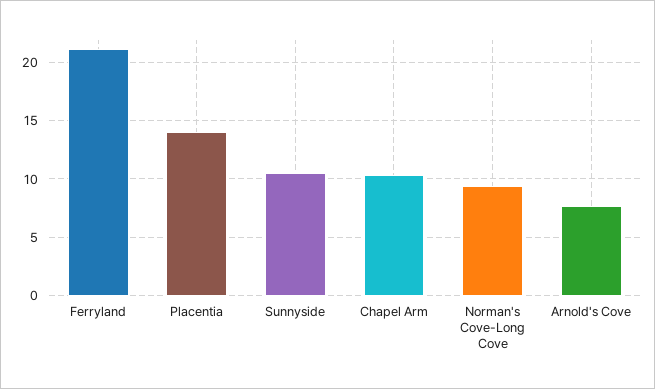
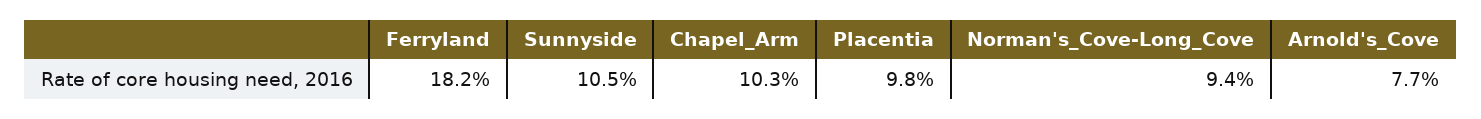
  {
-   "Ferryland": 21,
+   "Ferryland": 18.2,
-   "Placentia": 14,
+   "Placentia": 9.8,
    "Sunnyside": 10.5,
    "Chapel Arm": 10.3,
    "Norman's Cove-Long Cove": 9.4,
    "Arnold's Cove": 7.7
  }

